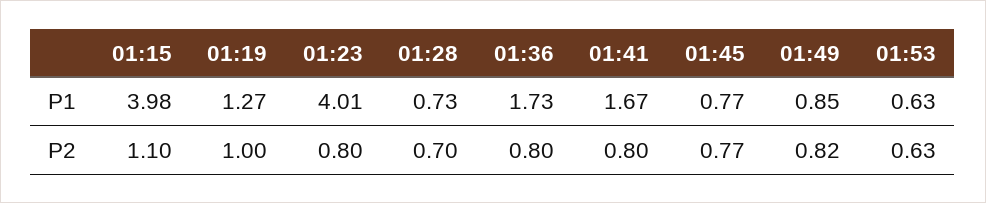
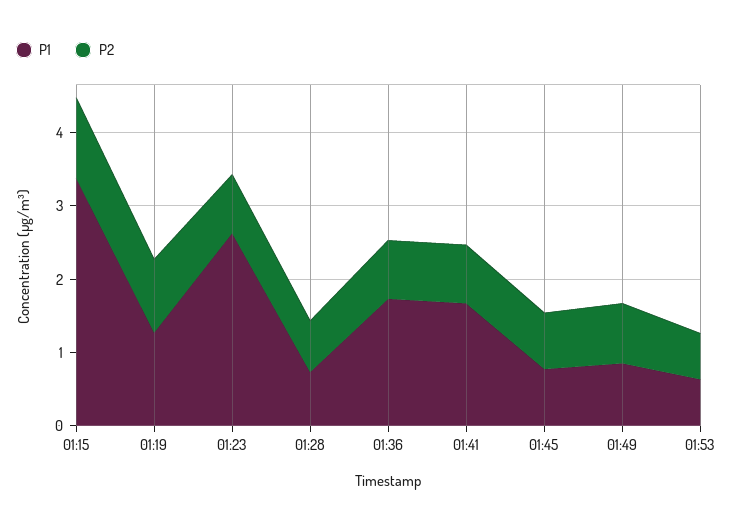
  {
    "P1": {
-     "01:15": 3.98,
+     "01:15": 3.4,
      "01:19": 1.27,
-     "01:23": 4.01,
+     "01:23": 2.6,
      "01:28": 0.73,
      "01:36": 1.73,
      "01:41": 1.67,
      "01:45": 0.77,
      "01:49": 0.85,
      "01:53": 0.63
    },
    "P2": {
      "01:15": 1.1,
      "01:19": 1,
      "01:23": 0.8,
      "01:28": 0.7,
      "01:36": 0.8,
      "01:41": 0.8,
      "01:45": 0.77,
      "01:49": 0.82,
      "01:53": 0.63
    }
  }

